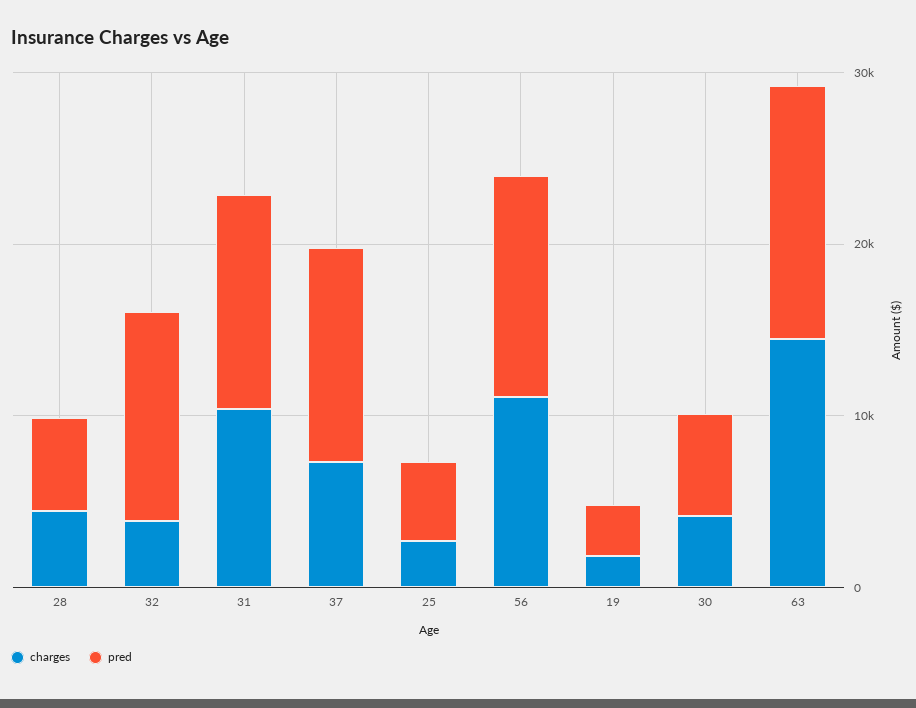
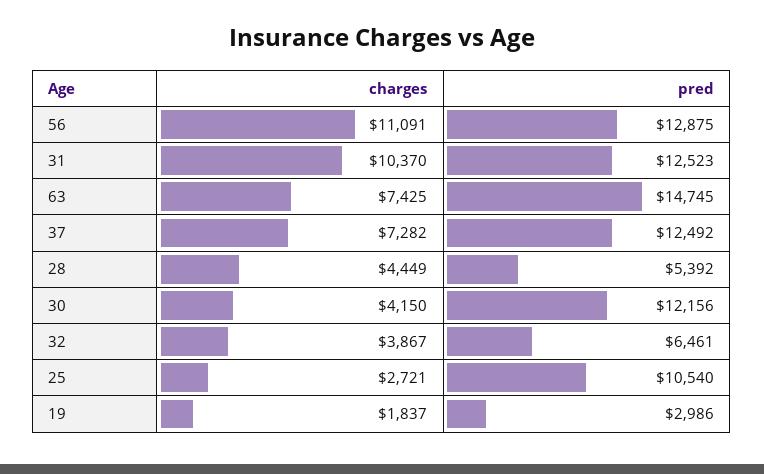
  {
    "charges": {
      "28": 4449,
      "32": 3867,
      "31": 10370,
      "37": 7282,
      "25": 2721,
      "56": 11091,
      "19": 1837,
      "30": 4150,
-     "63": 14000
+     "63": 7425
    },
    "pred": {
      "28": 5392,
-     "32": 12000,
+     "32": 6461,
      "31": 12523,
      "37": 12492,
-     "25": 4000,
+     "25": 10540,
      "56": 12875,
      "19": 2986,
-     "30": 6000,
+     "30": 12156,
      "63": 14745
    }
  }

